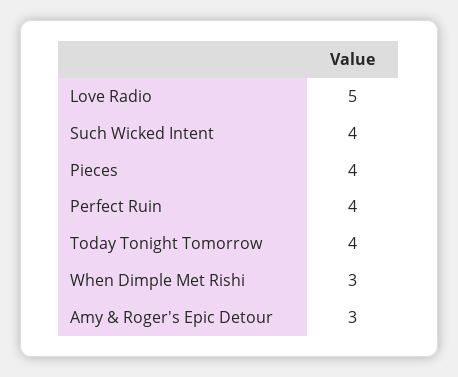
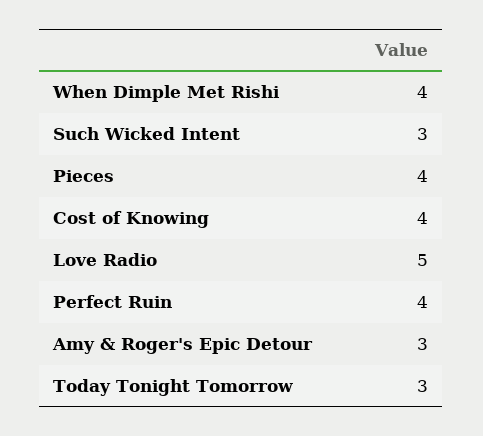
  {
    "Love Radio": 5,
-   "Such Wicked Intent": 4,
+   "Such Wicked Intent": 3,
    "Pieces": 4,
    "Perfect Ruin": 4,
-   "Today Tonight Tomorrow": 4,
+   "Today Tonight Tomorrow": 3,
-   "When Dimple Met Rishi": 3,
+   "When Dimple Met Rishi": 4,
-   "Amy & Roger's Epic Detour": 3
+   "Amy & Roger's Epic Detour": 3,
+   "Cost of Knowing": 4
  }

